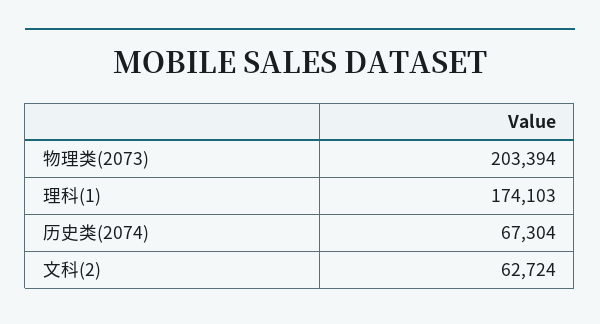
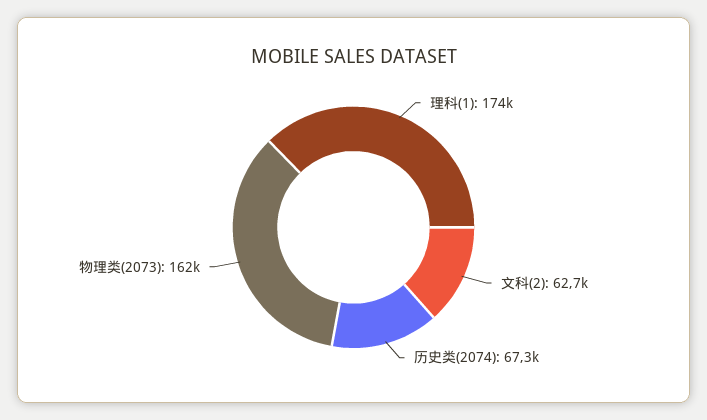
  {
-   "物理类(2073)": 203394,
+   "物理类(2073)": 162000,
    "理科(1)": 174103,
    "历史类(2074)": 67304,
    "文科(2)": 62724
  }

